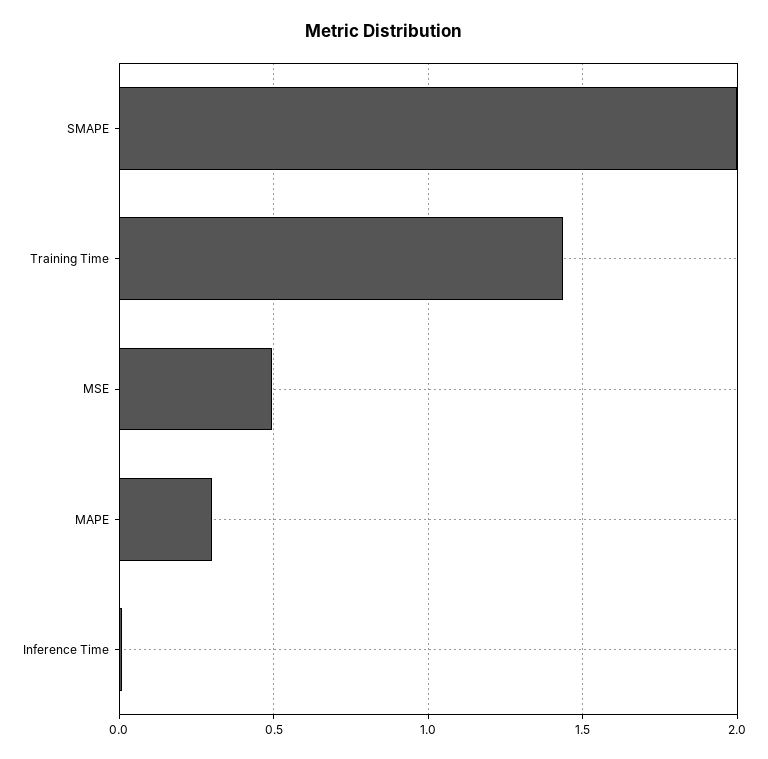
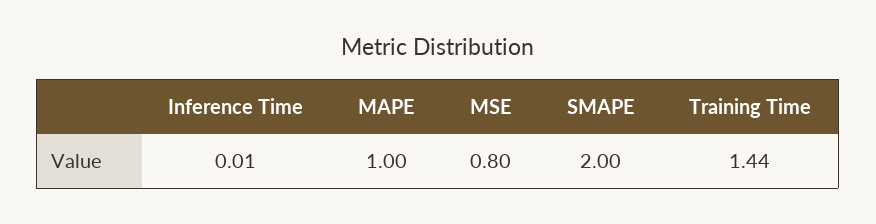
  {
    "SMAPE": 2,
    "Training Time": 1.44,
-   "MSE": 0.5,
+   "MSE": 0.8,
-   "MAPE": 0.3,
+   "MAPE": 1,
    "Inference Time": 0.01
  }

